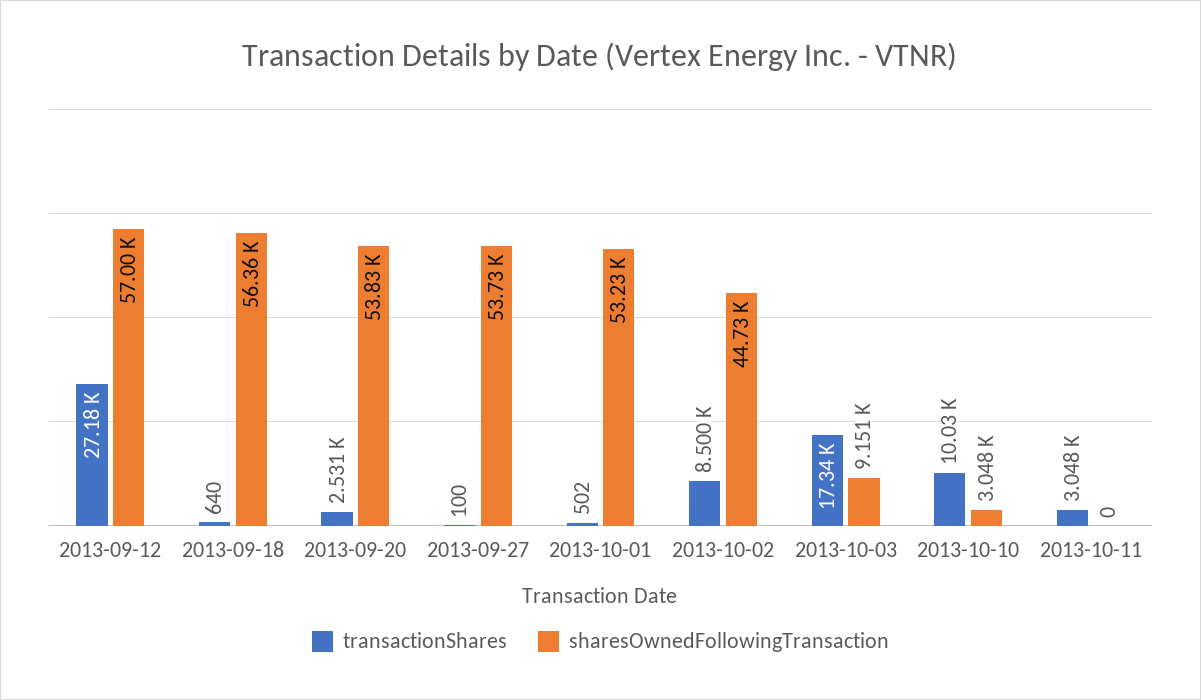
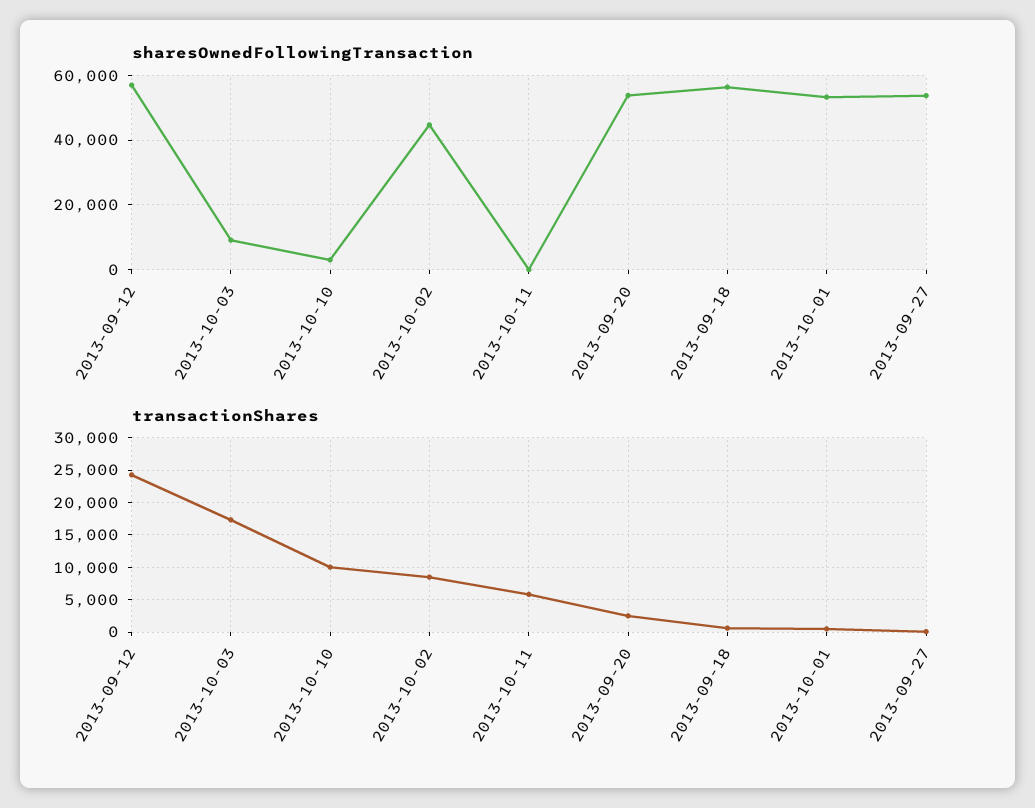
  {
    "transactionShares": {
-     "2013-09-12": 27180,
+     "2013-09-12": 24000,
      "2013-09-18": 640,
      "2013-09-20": 2531,
      "2013-09-27": 100,
      "2013-10-01": 502,
      "2013-10-02": 8500,
      "2013-10-03": 17340,
      "2013-10-10": 10030,
-     "2013-10-11": 3048
+     "2013-10-11": 6000
    },
    "sharesOwnedFollowingTransaction": {
      "2013-09-12": 57000,
      "2013-09-18": 56360,
      "2013-09-20": 53830,
      "2013-09-27": 53730,
      "2013-10-01": 53230,
      "2013-10-02": 44730,
      "2013-10-03": 9151,
      "2013-10-10": 3048,
      "2013-10-11": 0
    }
  }

